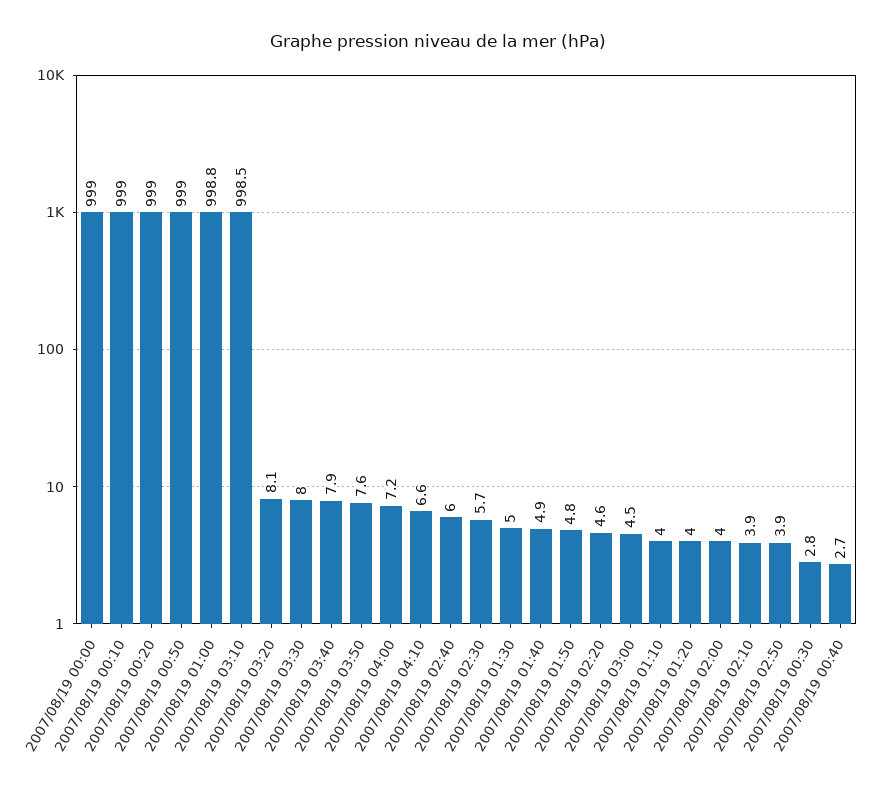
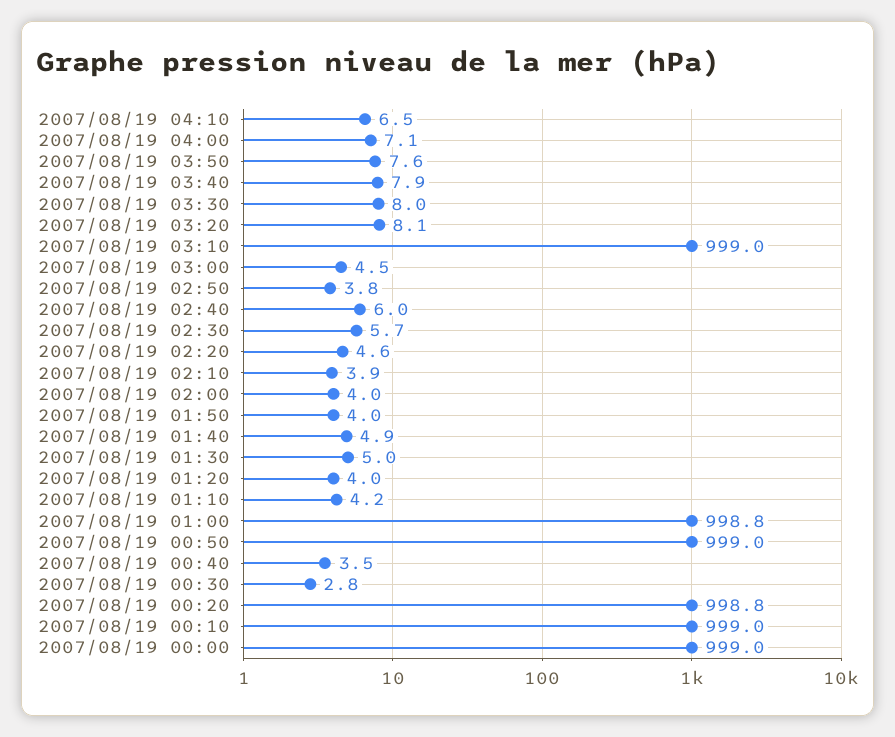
  {
    "2007/08/19 00:00": 999,
    "2007/08/19 00:10": 999,
-   "2007/08/19 00:20": 999,
+   "2007/08/19 00:20": 998.8,
    "2007/08/19 00:50": 999,
    "2007/08/19 01:00": 998.8,
-   "2007/08/19 03:10": 998.5,
+   "2007/08/19 03:10": 999,
    "2007/08/19 03:20": 8.1,
    "2007/08/19 03:30": 8,
    "2007/08/19 03:40": 7.9,
    "2007/08/19 03:50": 7.6,
-   "2007/08/19 04:00": 7.2,
+   "2007/08/19 04:00": 7.1,
-   "2007/08/19 04:10": 6.6,
+   "2007/08/19 04:10": 6.5,
    "2007/08/19 02:40": 6,
    "2007/08/19 02:30": 5.7,
    "2007/08/19 01:30": 5,
    "2007/08/19 01:40": 4.9,
-   "2007/08/19 01:50": 4.8,
+   "2007/08/19 01:50": 4,
    "2007/08/19 02:20": 4.6,
    "2007/08/19 03:00": 4.5,
-   "2007/08/19 01:10": 4,
+   "2007/08/19 01:10": 4.2,
    "2007/08/19 01:20": 4,
    "2007/08/19 02:00": 4,
    "2007/08/19 02:10": 3.9,
-   "2007/08/19 02:50": 3.9,
+   "2007/08/19 02:50": 3.8,
    "2007/08/19 00:30": 2.8,
-   "2007/08/19 00:40": 2.7
+   "2007/08/19 00:40": 3.5
  }

